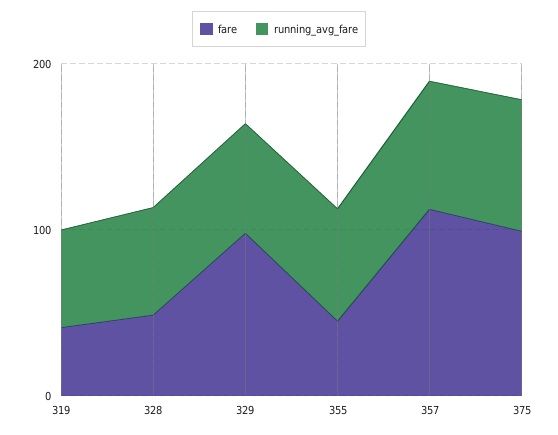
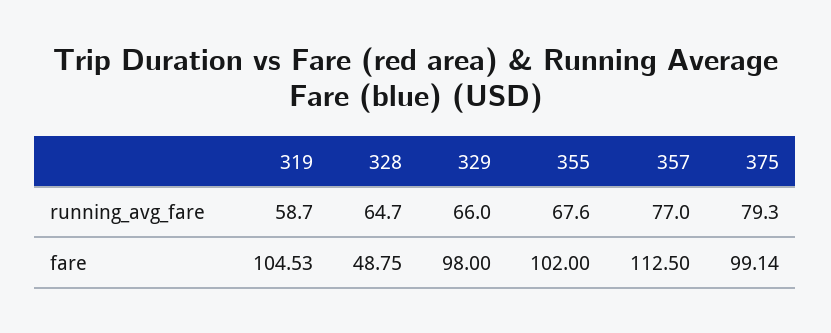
  {
    "fare": {
-     "319": 40,
+     "319": 104.53,
      "328": 48.75,
      "329": 98,
-     "355": 40,
+     "355": 102,
      "357": 112.5,
      "375": 99.14
    },
    "running_avg_fare": {
      "319": 58.7,
      "328": 64.7,
      "329": 66,
      "355": 67.6,
      "357": 77,
      "375": 79.3
    }
  }

